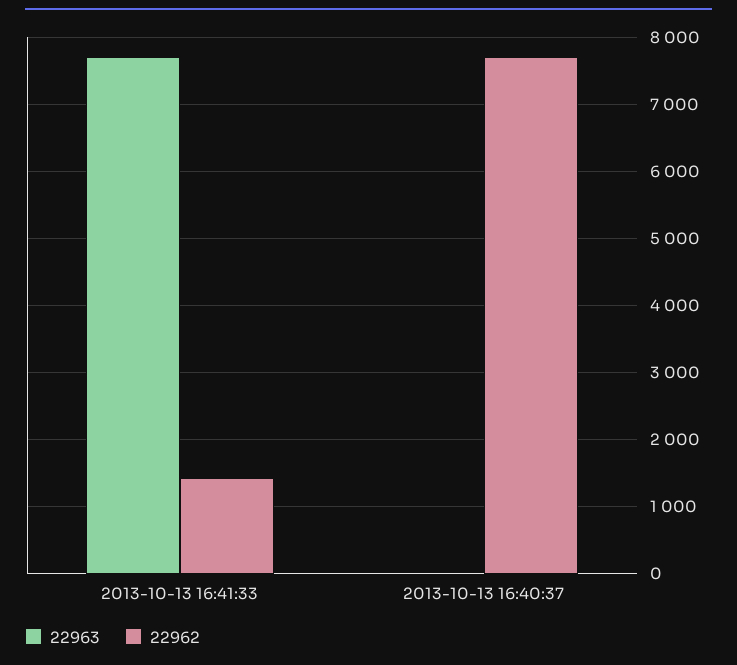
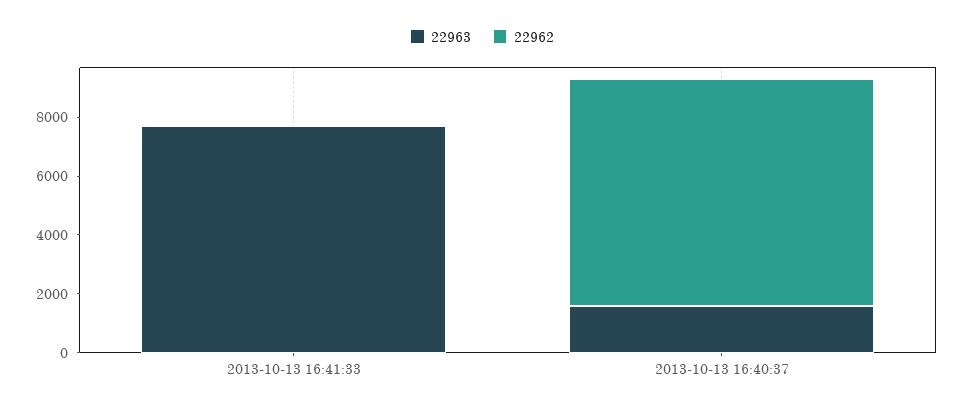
  {
    "22963": {
      "2013-10-13 16:41:33": 7700,
-     "2013-10-13 16:40:37": 0
+     "2013-10-13 16:40:37": 1500
    },
    "22962": {
-     "2013-10-13 16:41:33": 1400,
+     "2013-10-13 16:41:33": 0,
      "2013-10-13 16:40:37": 7700
    }
  }

